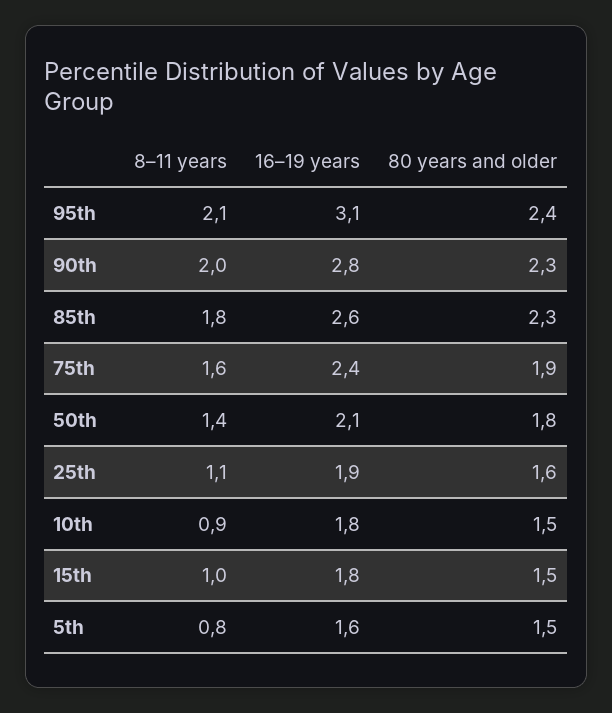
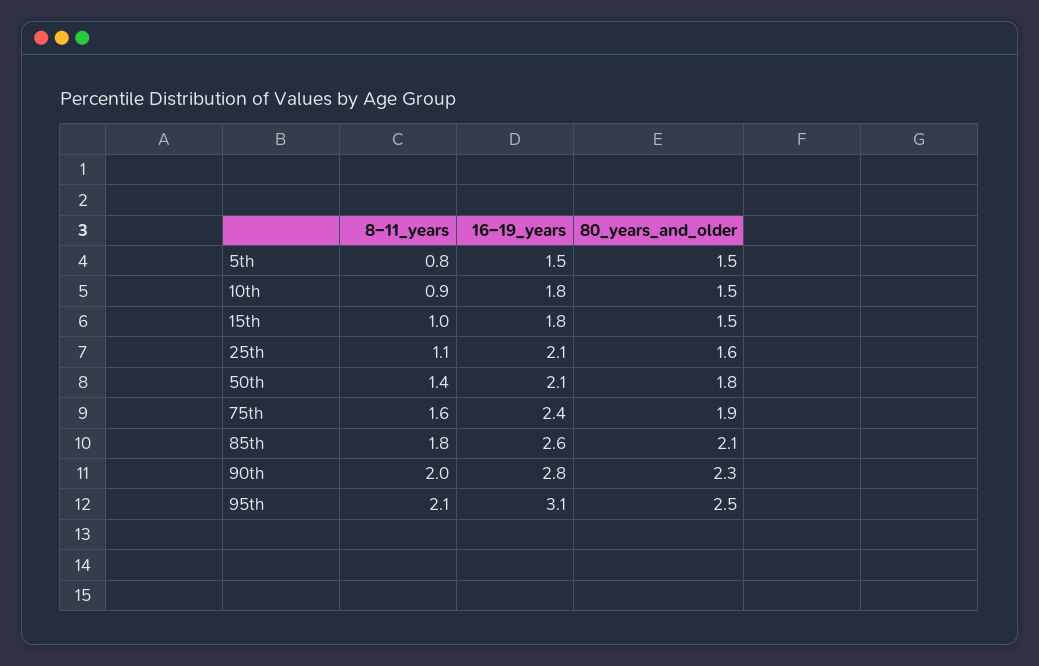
  {
    "8–11 years": {
      "95th": 2.1,
      "90th": 2,
      "85th": 1.8,
      "75th": 1.6,
      "50th": 1.4,
      "25th": 1.1,
      "10th": 0.9,
      "15th": 1,
      "5th": 0.8
    },
    "16–19 years": {
      "95th": 3.1,
      "90th": 2.8,
      "85th": 2.6,
      "75th": 2.4,
      "50th": 2.1,
-     "25th": 1.9,
+     "25th": 2.1,
      "10th": 1.8,
      "15th": 1.8,
-     "5th": 1.6
+     "5th": 1.5
    },
    "80 years and older": {
-     "95th": 2.4,
+     "95th": 2.5,
      "90th": 2.3,
-     "85th": 2.3,
+     "85th": 2.1,
      "75th": 1.9,
      "50th": 1.8,
      "25th": 1.6,
      "10th": 1.5,
      "15th": 1.5,
      "5th": 1.5
    }
  }

